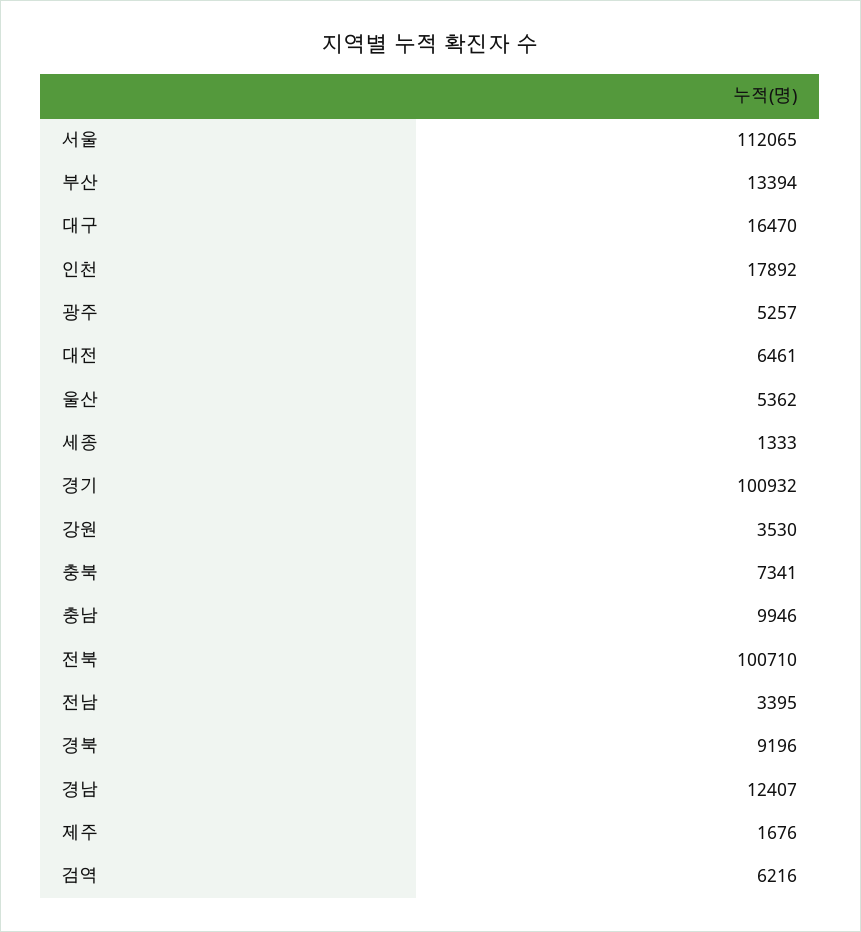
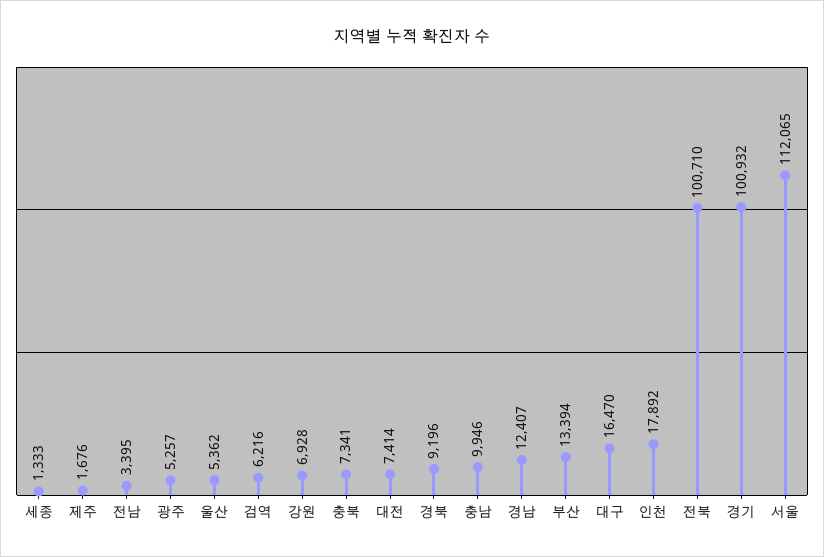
  {
    "서울": 112065,
    "부산": 13394,
    "대구": 16470,
    "인천": 17892,
    "광주": 5257,
-   "대전": 6461,
+   "대전": 7414,
    "울산": 5362,
    "세종": 1333,
    "경기": 100932,
-   "강원": 3530,
+   "강원": 6928,
    "충북": 7341,
    "충남": 9946,
    "전북": 100710,
    "전남": 3395,
    "경북": 9196,
    "경남": 12407,
    "제주": 1676,
    "검역": 6216
  }

